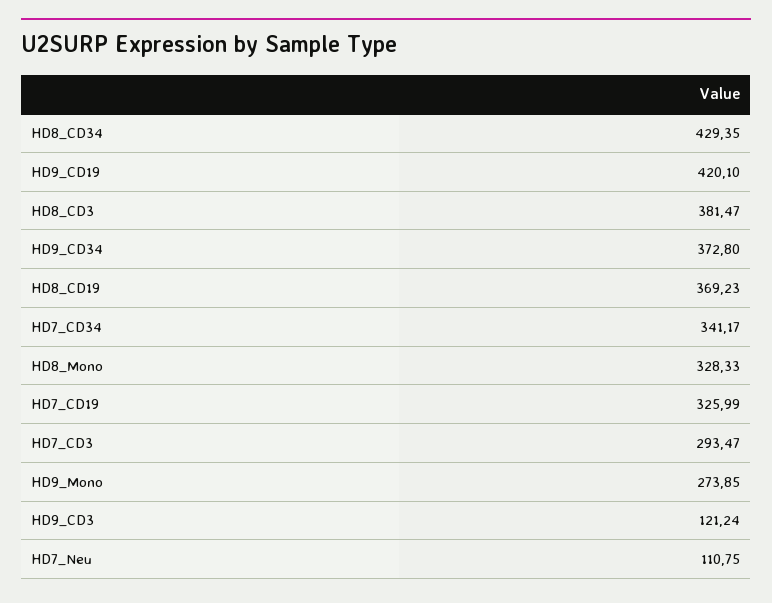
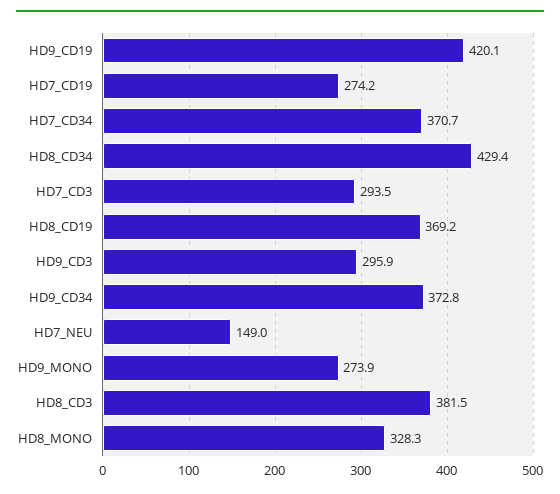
  {
    "HD8_CD34": 429.35,
    "HD9_CD19": 420.1,
    "HD8_CD3": 381.47,
    "HD9_CD34": 372.8,
    "HD8_CD19": 369.23,
-   "HD7_CD34": 341.17,
+   "HD7_CD34": 370.7,
    "HD8_Mono": 328.33,
-   "HD7_CD19": 325.99,
+   "HD7_CD19": 274.2,
    "HD7_CD3": 293.47,
    "HD9_Mono": 273.85,
-   "HD9_CD3": 121.24,
+   "HD9_CD3": 295.9,
-   "HD7_Neu": 110.75
+   "HD7_Neu": 149
  }

